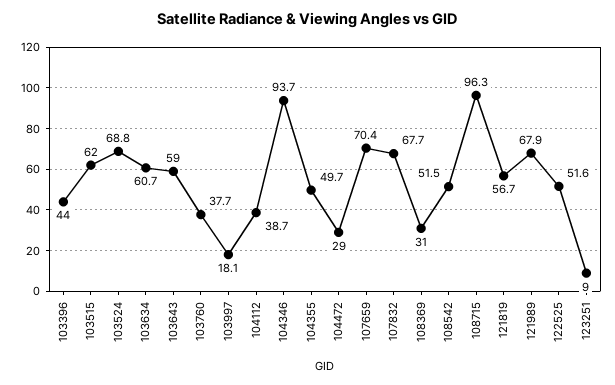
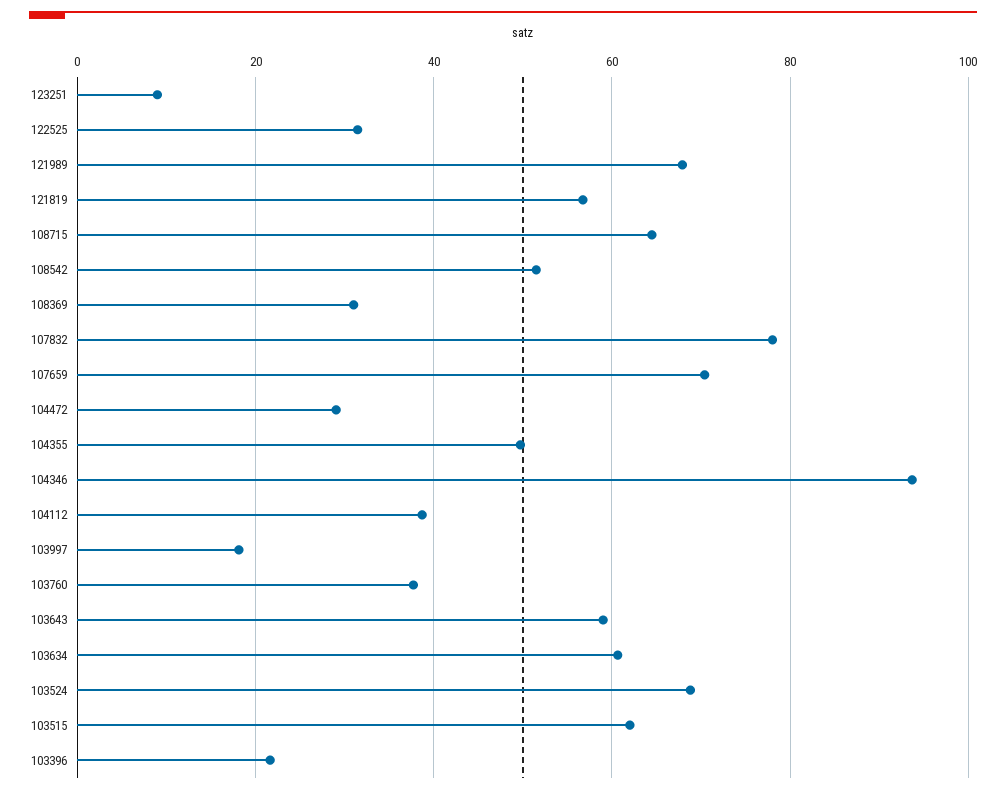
  {
-   "103396": 44,
+   "103396": 22,
    "103515": 62,
    "103524": 68.8,
    "103634": 60.7,
    "103643": 59,
    "103760": 37.7,
    "103997": 18.1,
    "104112": 38.7,
    "104346": 93.7,
    "104355": 49.7,
    "104472": 29,
    "107659": 70.4,
-   "107832": 67.7,
+   "107832": 78,
    "108369": 31,
    "108542": 51.5,
-   "108715": 96.3,
+   "108715": 64,
    "121819": 56.7,
    "121989": 67.9,
-   "122525": 51.6,
+   "122525": 32,
    "123251": 9
  }

